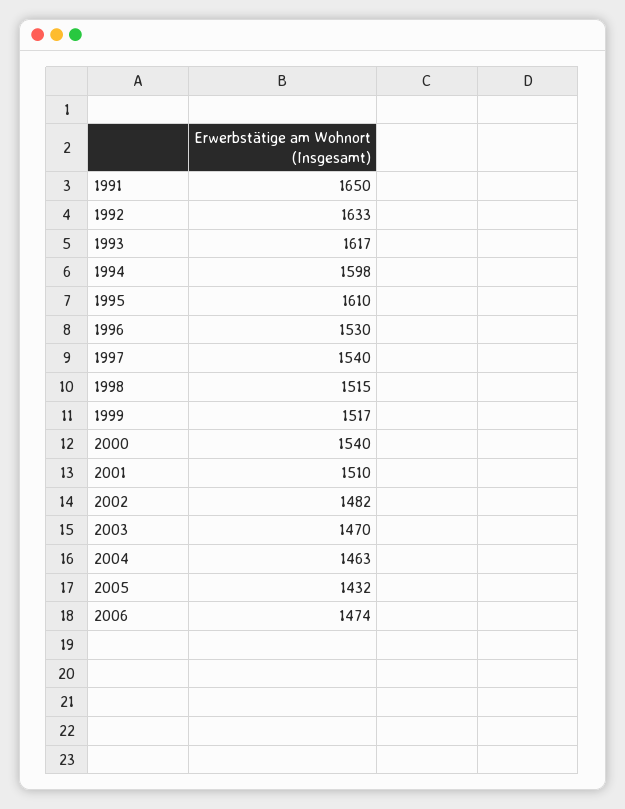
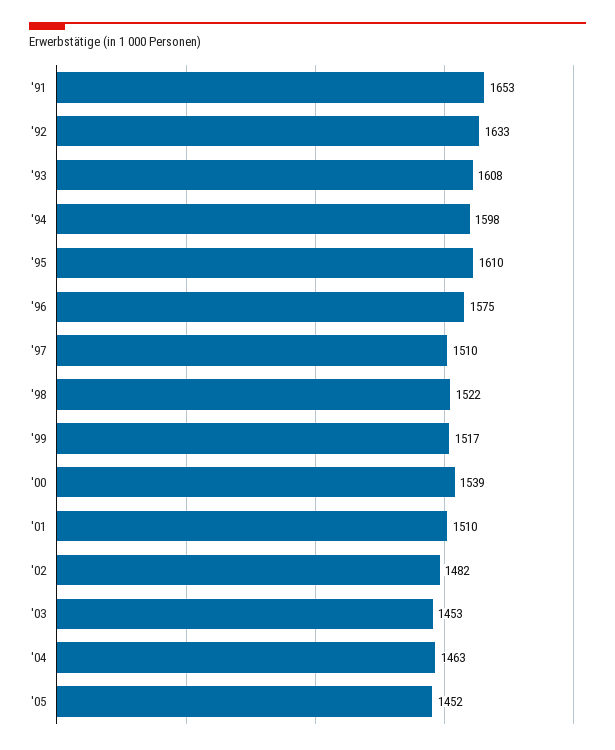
  {
-   "1991": 1650,
+   "1991": 1653,
    "1992": 1633,
-   "1993": 1617,
+   "1993": 1608,
    "1994": 1598,
    "1995": 1610,
-   "1996": 1530,
+   "1996": 1575,
-   "1997": 1540,
+   "1997": 1510,
-   "1998": 1515,
+   "1998": 1522,
    "1999": 1517,
-   "2000": 1540,
+   "2000": 1539,
    "2001": 1510,
    "2002": 1482,
-   "2003": 1470,
+   "2003": 1453,
    "2004": 1463,
-   "2005": 1432,
+   "2005": 1452
-   "2006": 1474
  }

